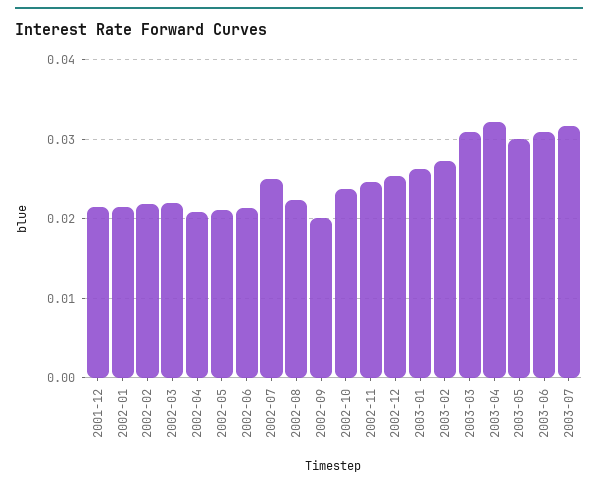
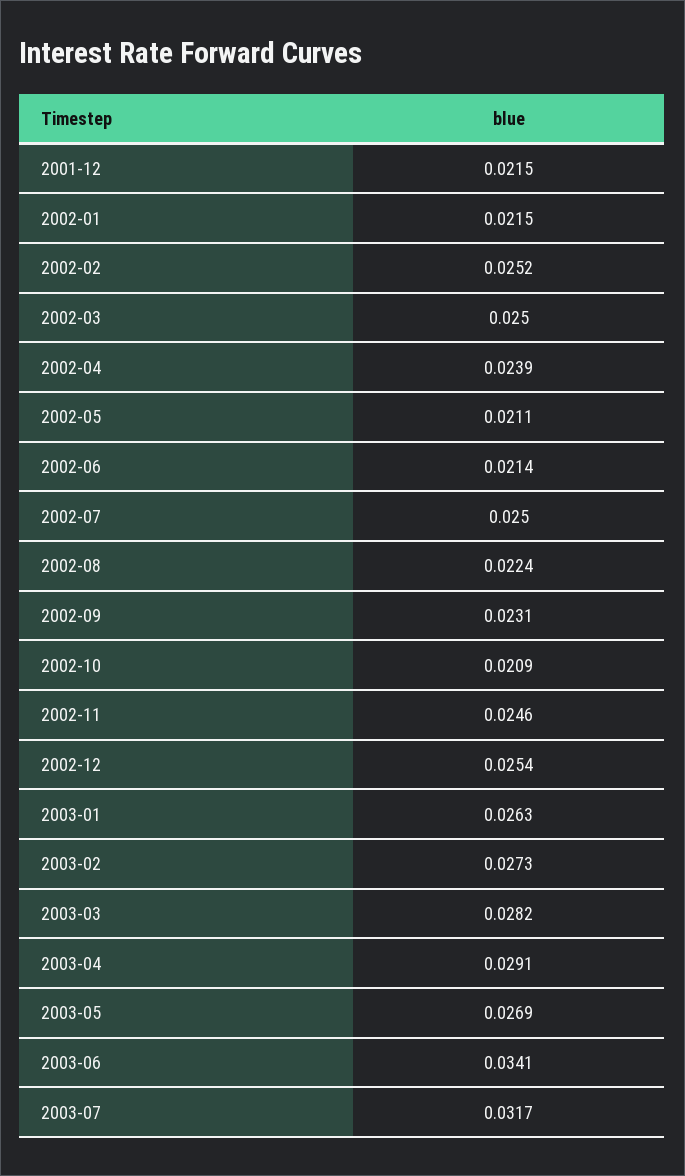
  {
    "2001-12": 0.0215,
    "2002-01": 0.0215,
-   "2002-02": 0.022,
+   "2002-02": 0.0252,
-   "2002-03": 0.022,
+   "2002-03": 0.025,
-   "2002-04": 0.021,
+   "2002-04": 0.0239,
    "2002-05": 0.0211,
    "2002-06": 0.0214,
    "2002-07": 0.025,
    "2002-08": 0.0224,
-   "2002-09": 0.02,
+   "2002-09": 0.0231,
-   "2002-10": 0.024,
+   "2002-10": 0.0209,
    "2002-11": 0.0246,
    "2002-12": 0.0254,
    "2003-01": 0.0263,
    "2003-02": 0.0273,
-   "2003-03": 0.031,
+   "2003-03": 0.0282,
-   "2003-04": 0.032,
+   "2003-04": 0.0291,
-   "2003-05": 0.03,
+   "2003-05": 0.0269,
-   "2003-06": 0.031,
+   "2003-06": 0.0341,
    "2003-07": 0.0317
  }

